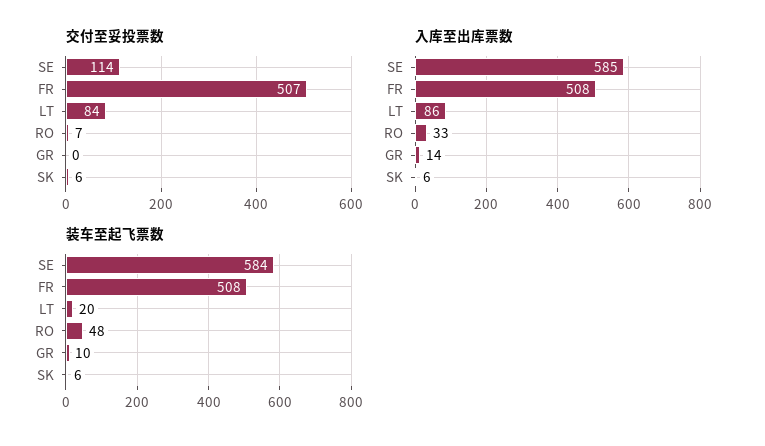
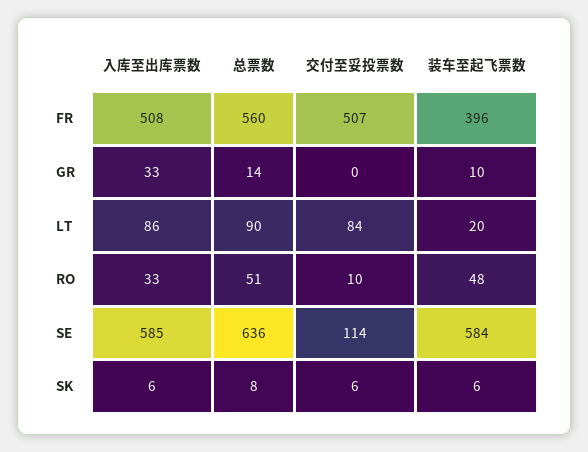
  {
    "交付至妥投票数": {
      "SE": 114,
      "FR": 507,
      "LT": 84,
-     "RO": 7,
+     "RO": 10,
      "GR": 0,
      "SK": 6
    },
    "入库至出库票数": {
      "SE": 585,
      "FR": 508,
      "LT": 86,
      "RO": 33,
-     "GR": 14,
+     "GR": 33,
      "SK": 6
    },
    "装车至起飞票数": {
      "SE": 584,
-     "FR": 508,
+     "FR": 396,
      "LT": 20,
      "RO": 48,
      "GR": 10,
      "SK": 6
-   }
+   },
+   "总票数": {
+     "FR": 560,
+     "GR": 14,
+     "LT": 90,
+     "RO": 51,
+     "SE": 636,
+     "SK": 8
+   }
  }

